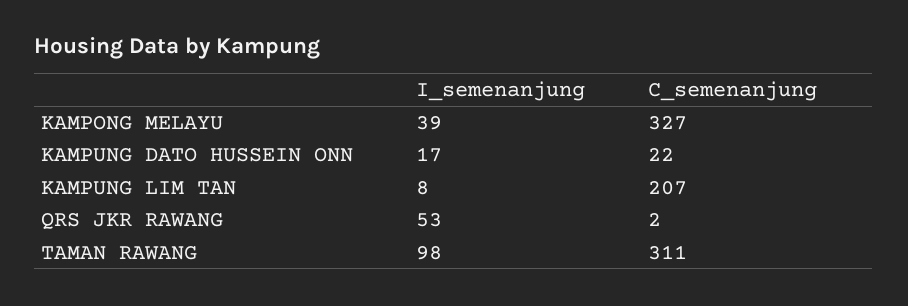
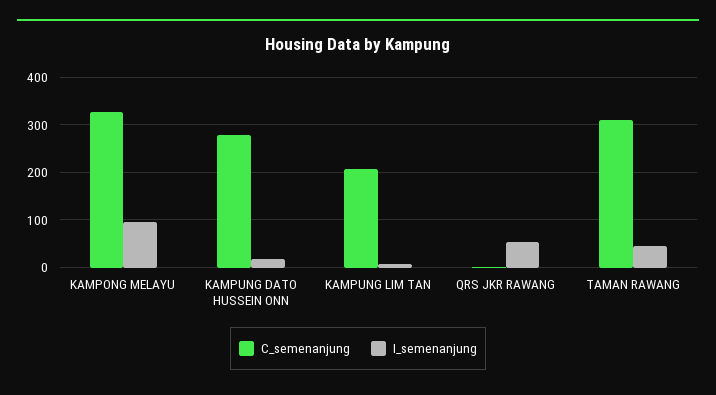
  {
    "I_semenanjung": {
-     "KAMPONG MELAYU": 39,
+     "KAMPONG MELAYU": 100,
      "KAMPUNG DATO HUSSEIN ONN": 17,
      "KAMPUNG LIM TAN": 8,
      "QRS JKR RAWANG": 53,
-     "TAMAN RAWANG": 98
+     "TAMAN RAWANG": 40
    },
    "C_semenanjung": {
      "KAMPONG MELAYU": 327,
-     "KAMPUNG DATO HUSSEIN ONN": 22,
+     "KAMPUNG DATO HUSSEIN ONN": 280,
      "KAMPUNG LIM TAN": 207,
      "QRS JKR RAWANG": 2,
      "TAMAN RAWANG": 311
    }
  }

